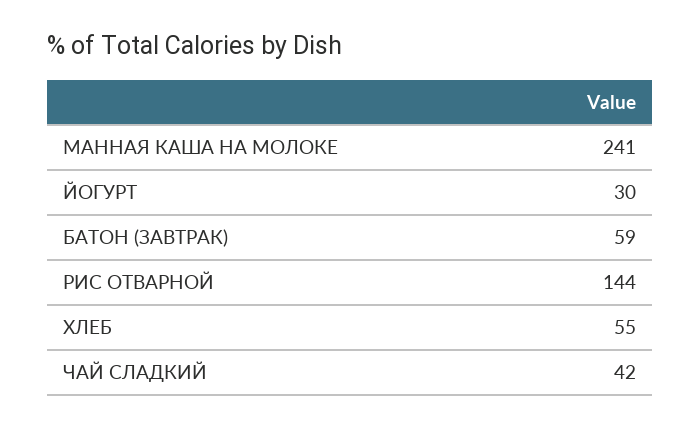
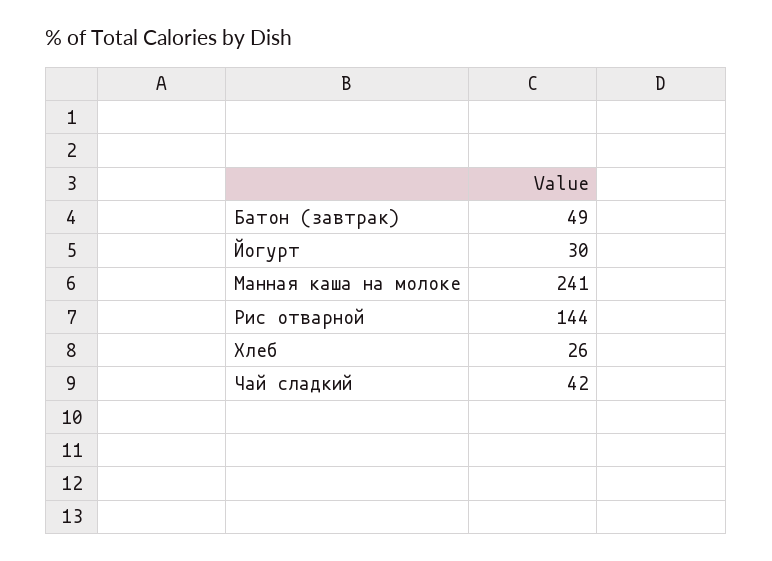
  {
    "МАННАЯ КАША НА МОЛОКЕ": 241,
    "ЙОГУРТ": 30,
-   "БАТОН (ЗАВТРАК)": 59,
+   "БАТОН (ЗАВТРАК)": 49,
    "РИС ОТВАРНОЙ": 144,
-   "ХЛЕБ": 55,
+   "ХЛЕБ": 26,
    "ЧАЙ СЛАДКИЙ": 42
  }

